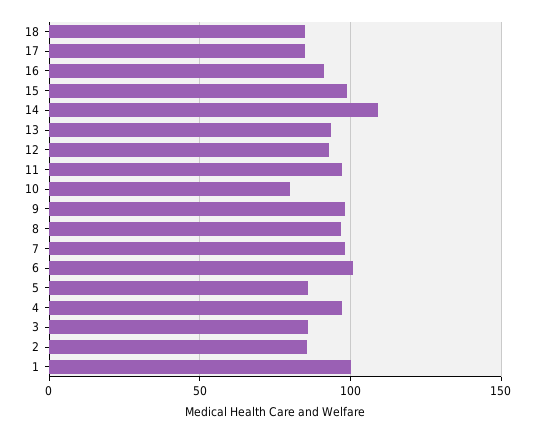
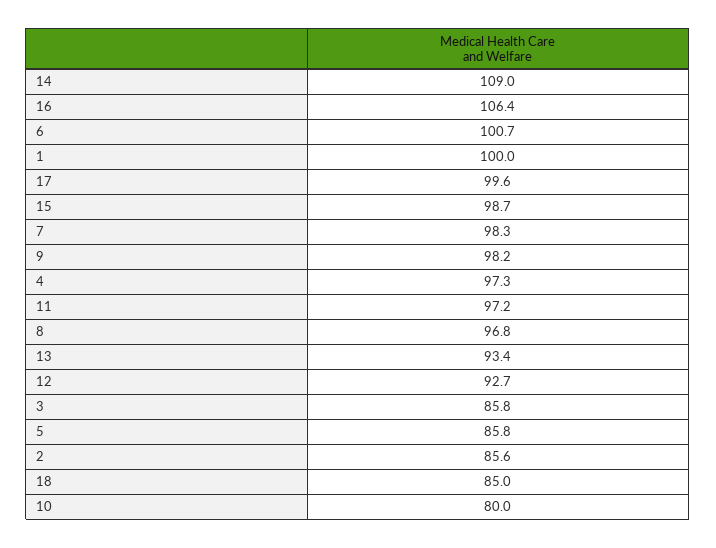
  {
    "18": 85,
-   "17": 85,
+   "17": 99.6,
-   "16": 90,
+   "16": 106.4,
    "15": 98.7,
    "14": 109,
    "13": 93.4,
    "12": 92.7,
    "11": 97.2,
    "10": 80,
    "9": 98.2,
    "8": 96.8,
    "7": 98.3,
    "6": 100.7,
    "5": 85.8,
    "4": 97.3,
    "3": 85.8,
    "2": 85.6,
    "1": 100
  }

